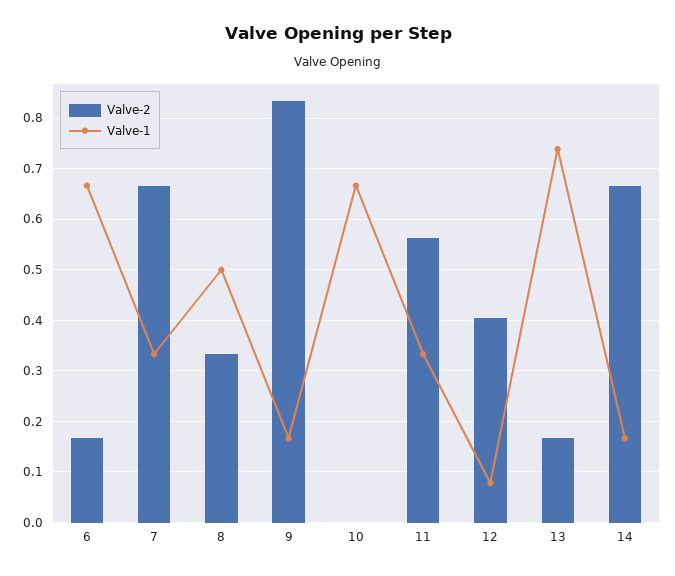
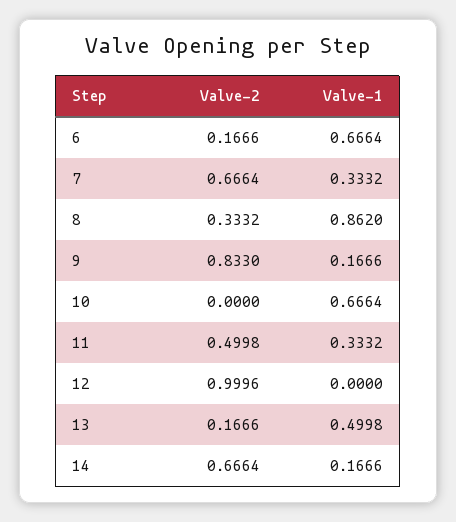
  {
    "Valve-2": {
      "6": 0.1666,
      "7": 0.6664,
      "8": 0.3332,
      "9": 0.833,
      "10": 0,
-     "11": 0.56,
+     "11": 0.4998,
-     "12": 0.4,
+     "12": 0.9996,
      "13": 0.1666,
      "14": 0.6664
    },
    "Valve-1": {
      "6": 0.6664,
      "7": 0.3332,
-     "8": 0.5,
+     "8": 0.862,
      "9": 0.1666,
      "10": 0.6664,
      "11": 0.3332,
-     "12": 0.08,
+     "12": 0,
-     "13": 0.74,
+     "13": 0.4998,
      "14": 0.1666
    }
  }

